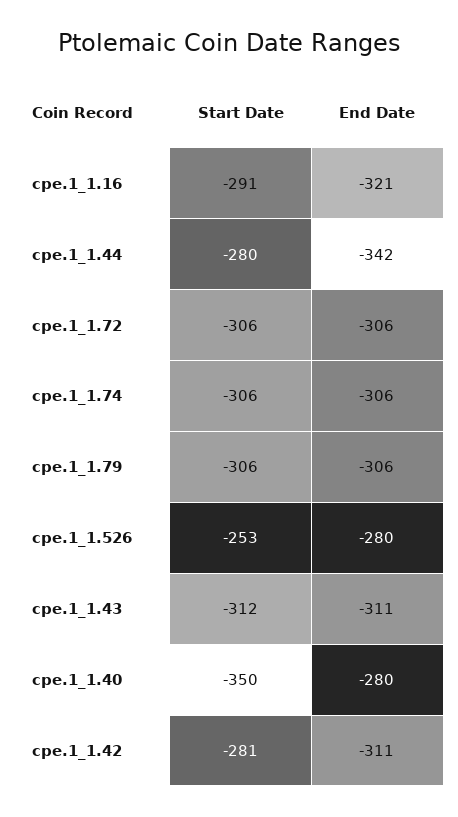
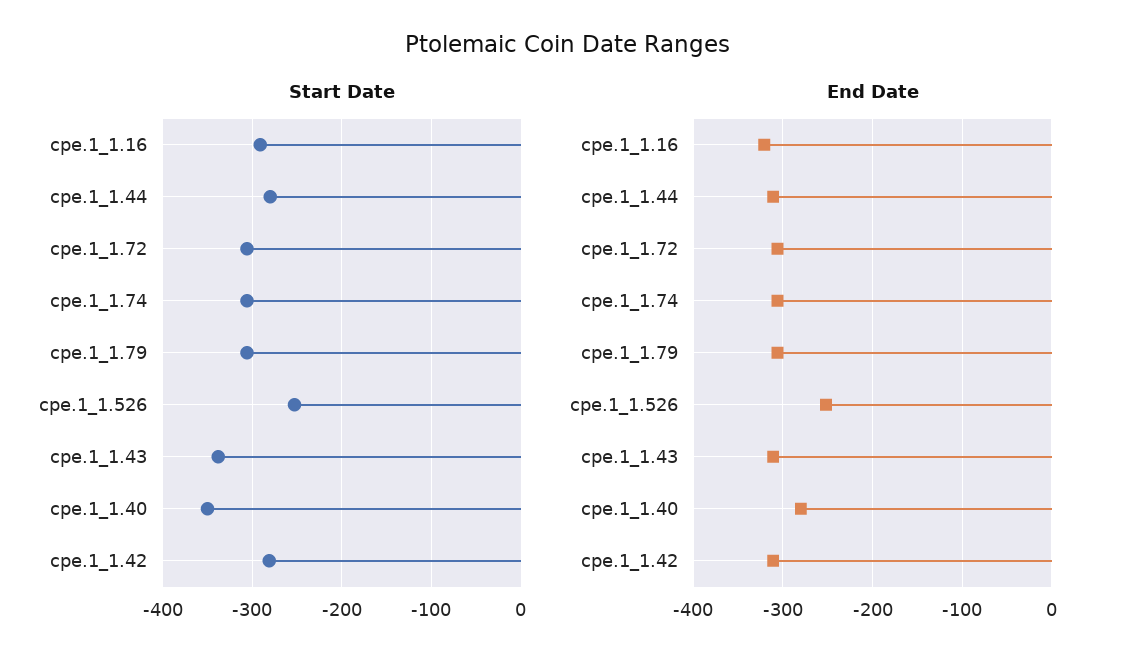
  {
    "Start Date": {
      "cpe.1_1.16": -291,
      "cpe.1_1.44": -280,
      "cpe.1_1.72": -306,
      "cpe.1_1.74": -306,
      "cpe.1_1.79": -306,
      "cpe.1_1.526": -253,
-     "cpe.1_1.43": -312,
+     "cpe.1_1.43": -340,
      "cpe.1_1.40": -350,
      "cpe.1_1.42": -281
    },
    "End Date": {
      "cpe.1_1.16": -321,
-     "cpe.1_1.44": -342,
+     "cpe.1_1.44": -310,
      "cpe.1_1.72": -306,
      "cpe.1_1.74": -306,
      "cpe.1_1.79": -306,
-     "cpe.1_1.526": -280,
+     "cpe.1_1.526": -250,
      "cpe.1_1.43": -311,
      "cpe.1_1.40": -280,
      "cpe.1_1.42": -311
    }
  }

